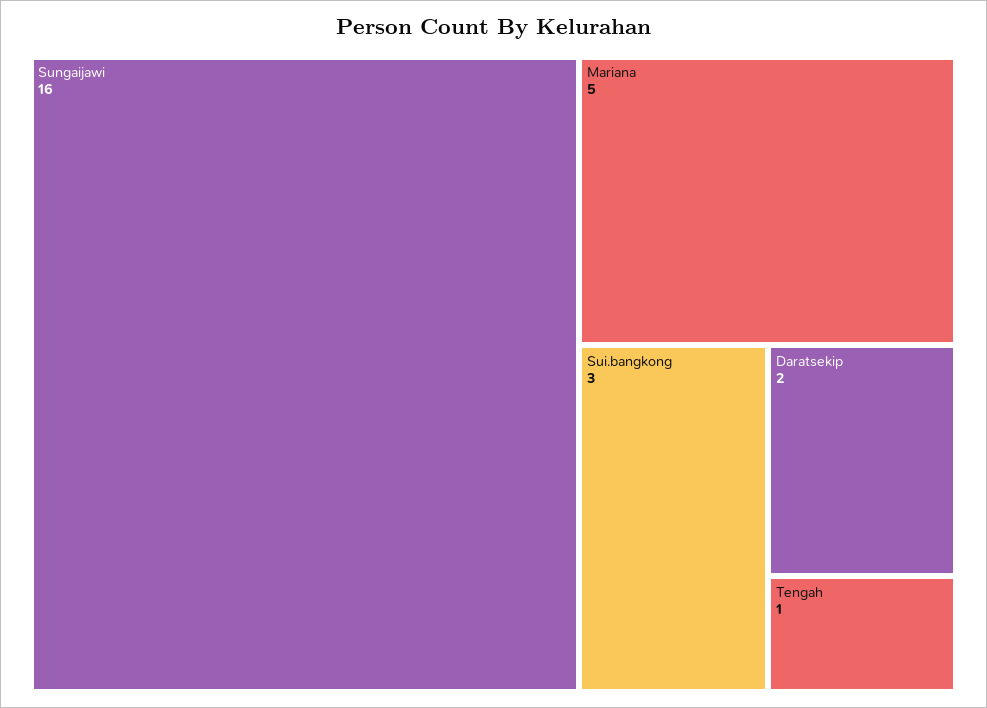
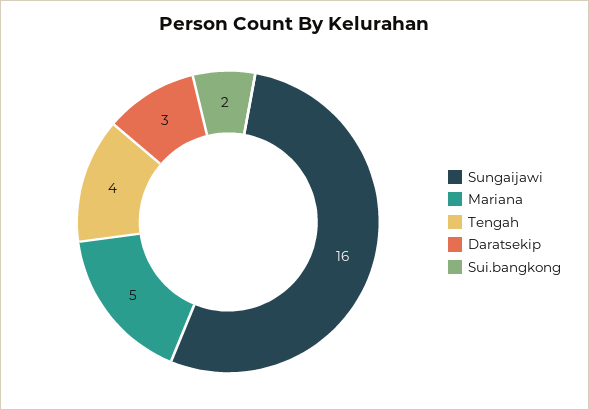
  {
    "Sungaijawi": 16,
    "Mariana": 5,
-   "Sui.bangkong": 3,
+   "Sui.bangkong": 2,
-   "Daratsekip": 2,
+   "Daratsekip": 3,
-   "Tengah": 1
+   "Tengah": 4
  }

